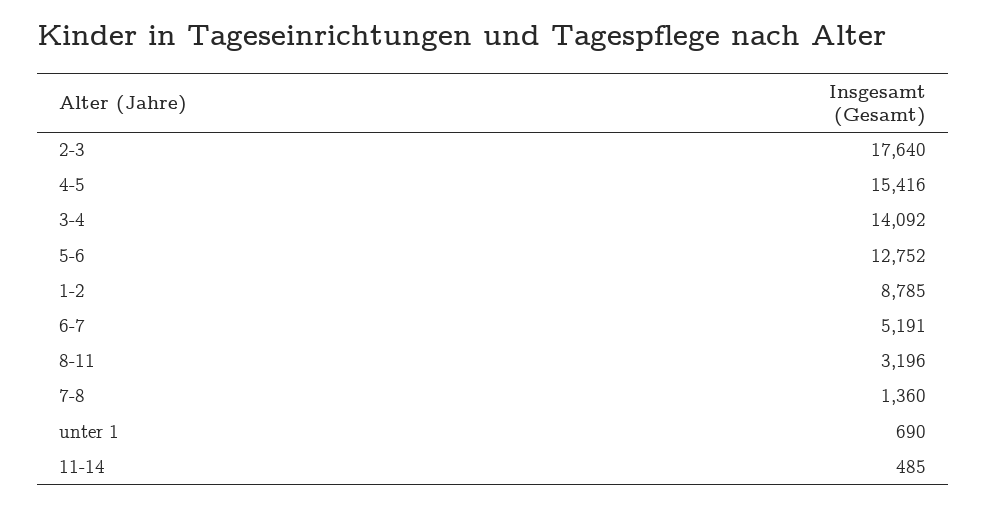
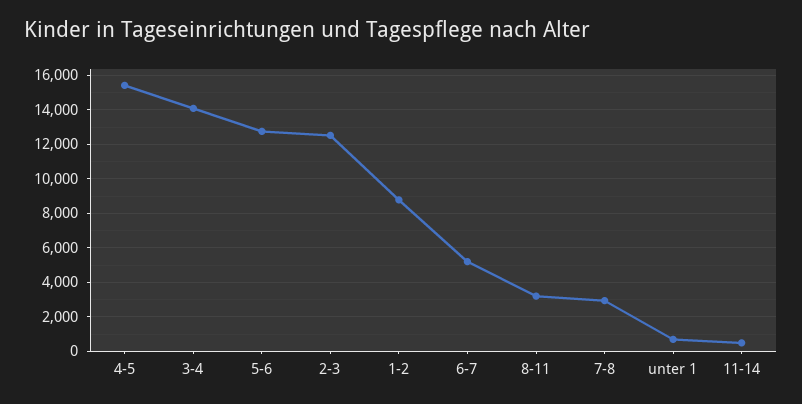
  {
-   "2-3": 17640,
+   "2-3": 12500,
    "4-5": 15416,
    "3-4": 14092,
    "5-6": 12752,
    "1-2": 8785,
    "6-7": 5191,
    "8-11": 3196,
-   "7-8": 1360,
+   "7-8": 3000,
    "unter 1": 690,
    "11-14": 485
  }

